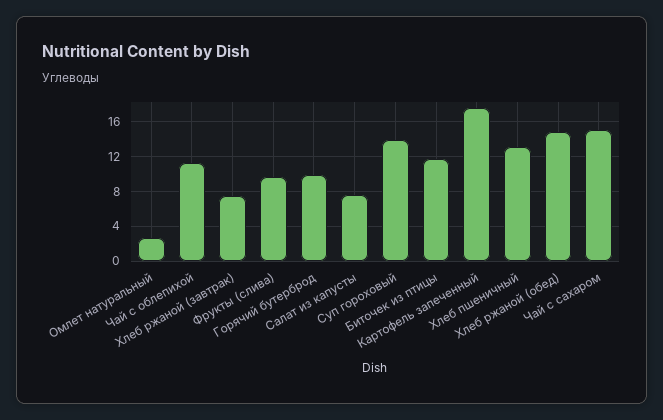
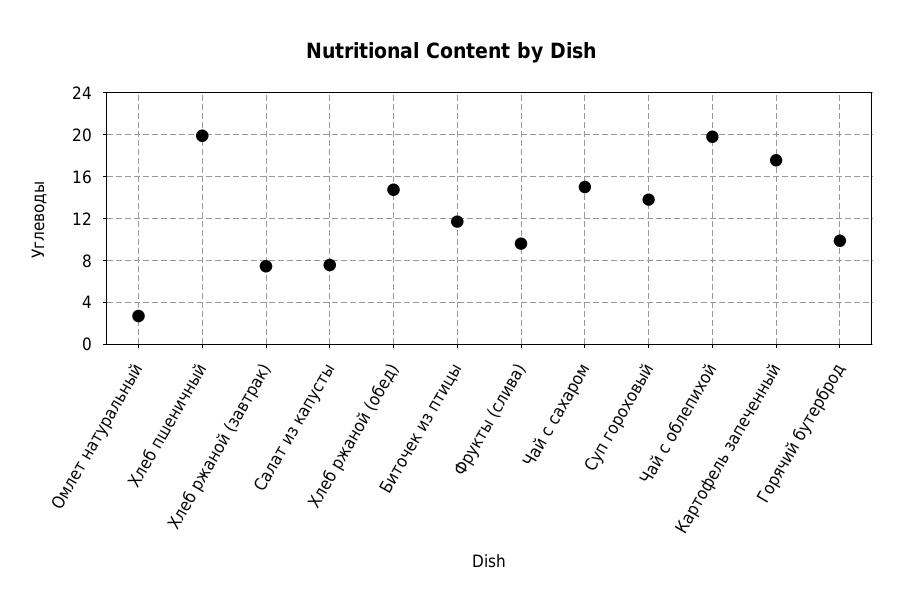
  {
    "Омлет натуральный": 3,
-   "Чай с облепихой": 11,
+   "Чай с облепихой": 20,
    "Хлеб ржаной (завтрак)": 7,
    "Фрукты (слива)": 10,
    "Горячий бутерброд": 10,
    "Салат из капусты": 8,
    "Суп гороховый": 14,
    "Биточек из птицы": 12,
    "Картофель запеченный": 18,
-   "Хлеб пшеничный": 13,
+   "Хлеб пшеничный": 20,
    "Хлеб ржаной (обед)": 15,
    "Чай с сахаром": 15
  }

